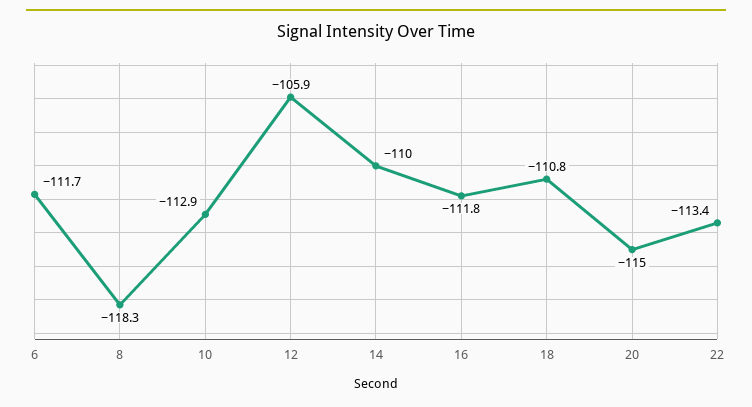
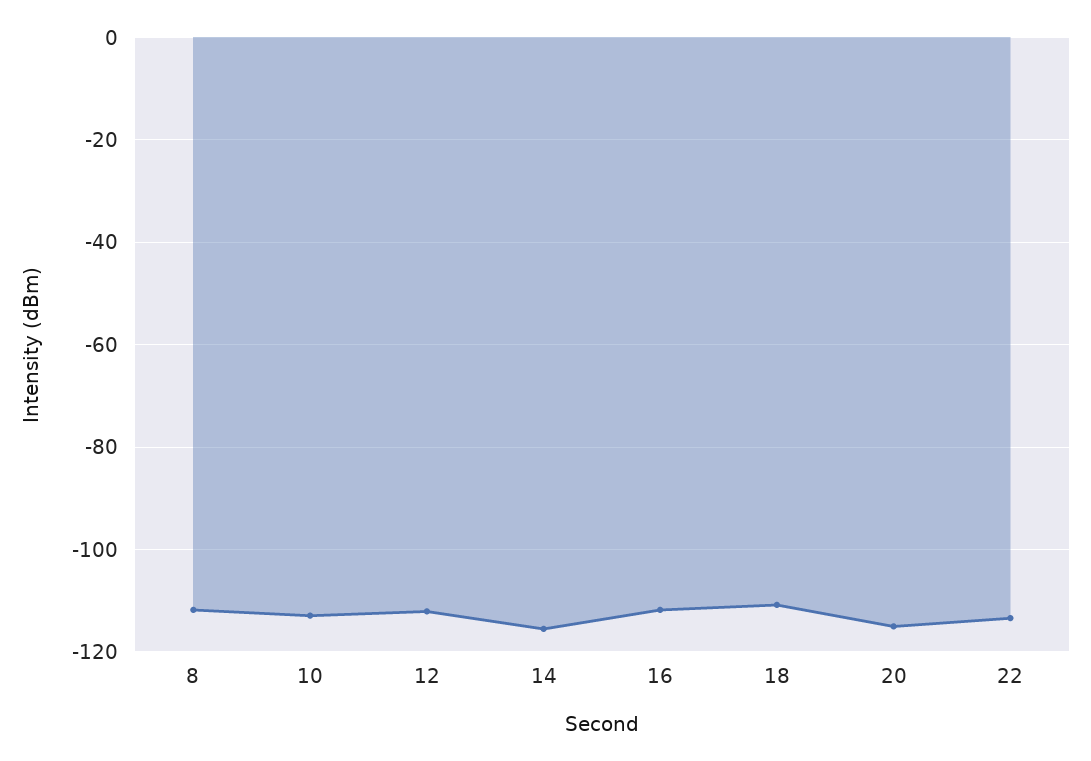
  {
-   "6": -111.7,
-   "8": -118.3,
+   "8": -112,
    "10": -112.9,
-   "12": -105.9,
+   "12": -112,
-   "14": -110,
+   "14": -116,
    "16": -111.8,
    "18": -110.8,
    "20": -115,
    "22": -113.4
  }

